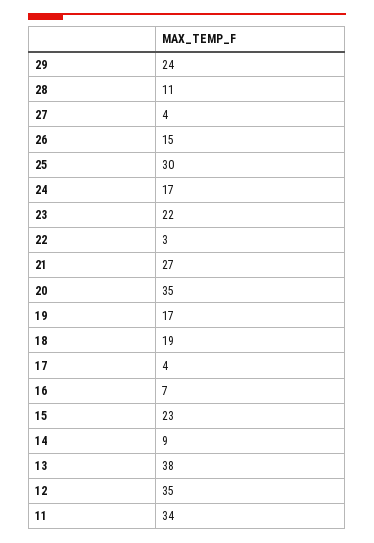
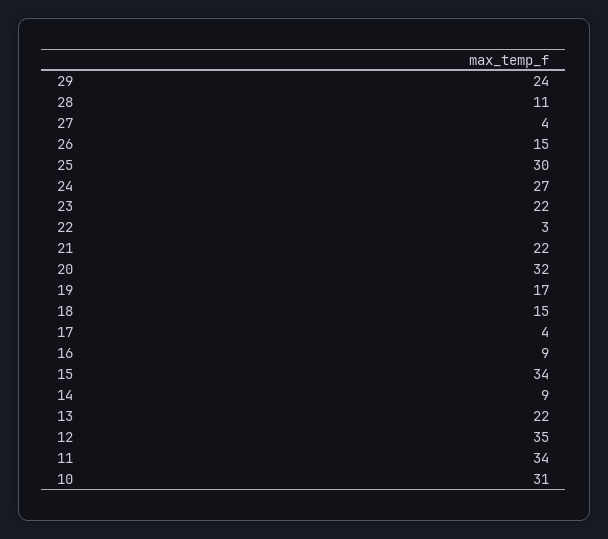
  {
    "29": 24,
    "28": 11,
    "27": 4,
    "26": 15,
    "25": 30,
-   "24": 17,
+   "24": 27,
    "23": 22,
    "22": 3,
-   "21": 27,
+   "21": 22,
-   "20": 35,
+   "20": 32,
    "19": 17,
-   "18": 19,
+   "18": 15,
    "17": 4,
-   "16": 7,
+   "16": 9,
-   "15": 23,
+   "15": 34,
    "14": 9,
-   "13": 38,
+   "13": 22,
    "12": 35,
-   "11": 34
+   "11": 34,
+   "10": 31
  }

